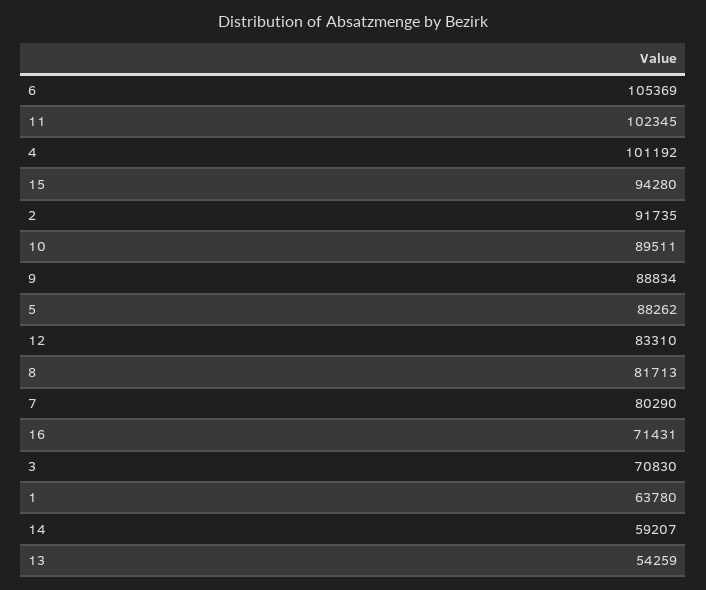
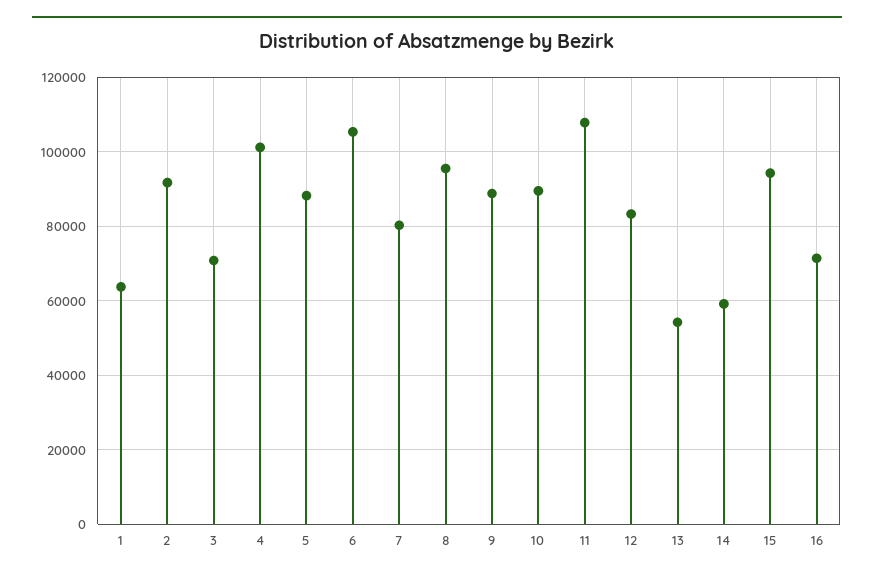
  {
    "6": 105369,
-   "11": 102345,
+   "11": 108000,
    "4": 101192,
    "15": 94280,
    "2": 91735,
    "10": 89511,
    "9": 88834,
    "5": 88262,
    "12": 83310,
-   "8": 81713,
+   "8": 96000,
    "7": 80290,
    "16": 71431,
    "3": 70830,
    "1": 63780,
    "14": 59207,
    "13": 54259
  }

